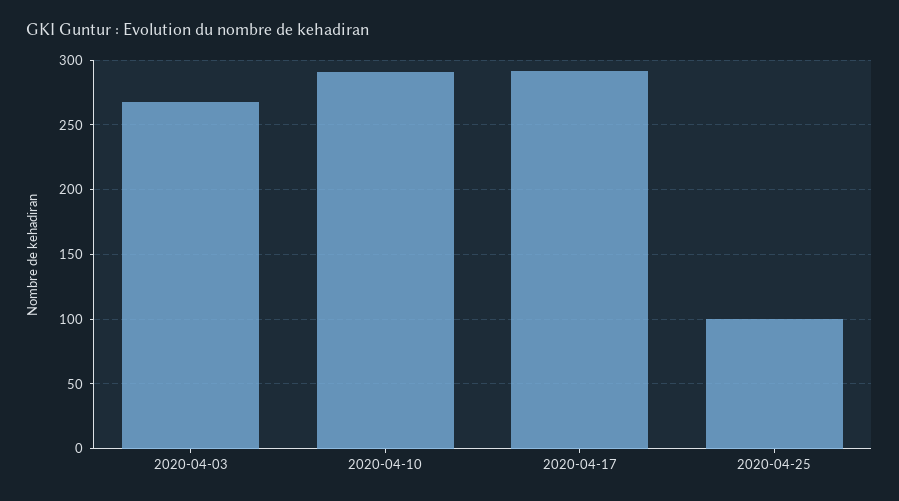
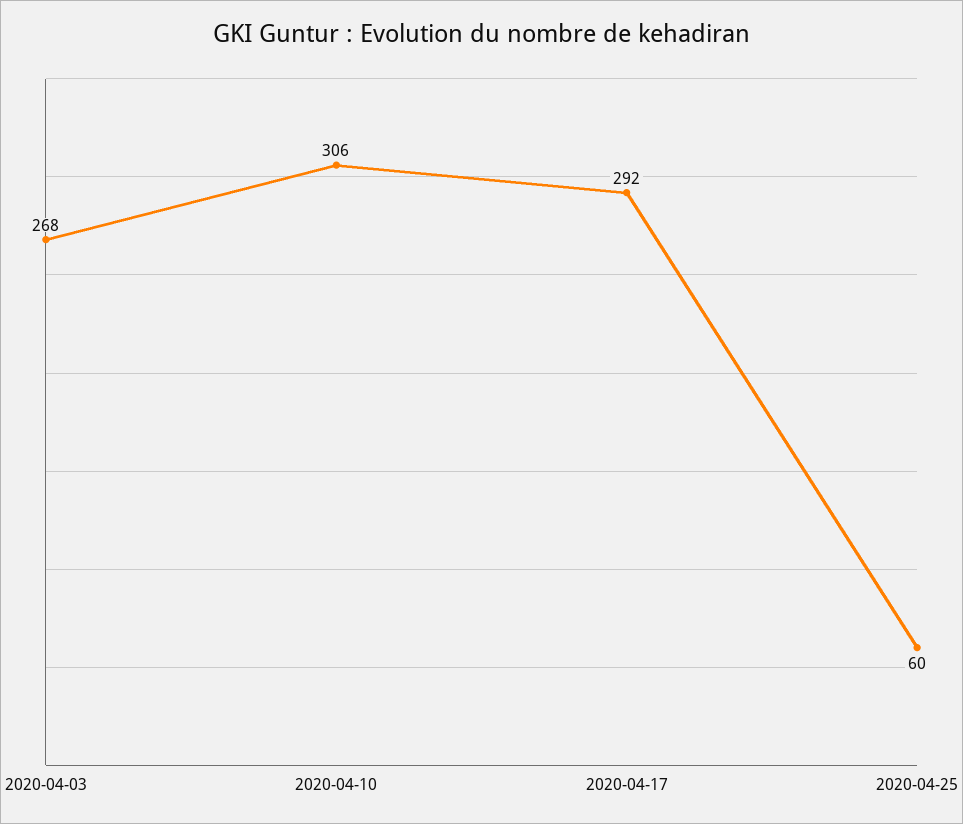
  {
    "2020-04-03": 268,
-   "2020-04-10": 290,
+   "2020-04-10": 306,
    "2020-04-17": 292,
-   "2020-04-25": 100
+   "2020-04-25": 60
  }

